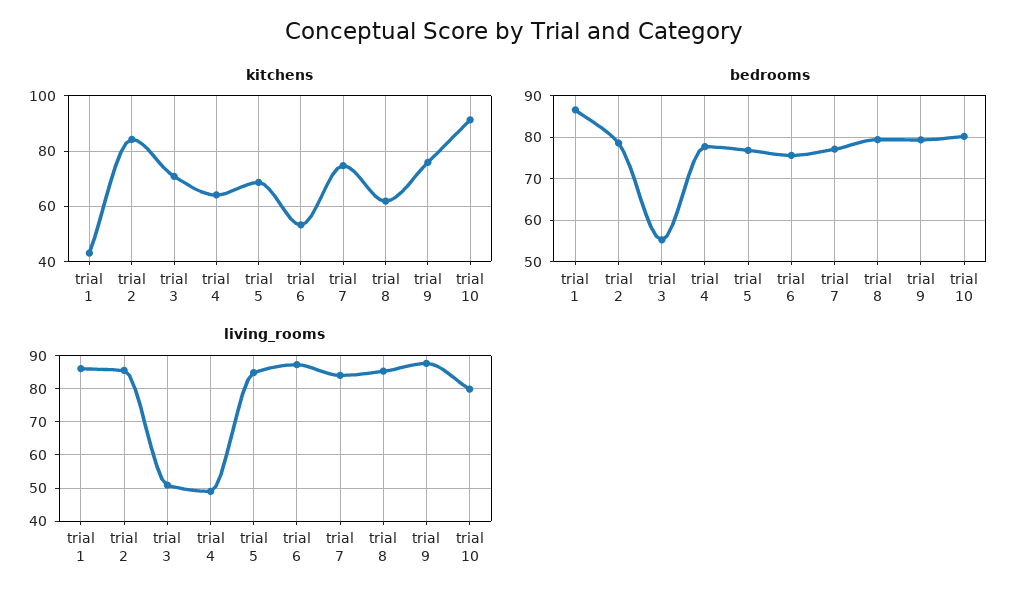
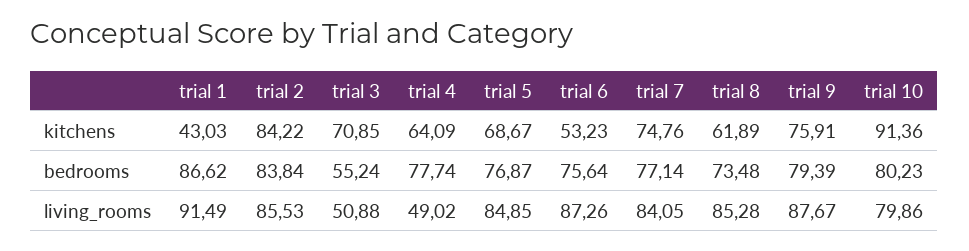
  {
    "kitchens": {
      "trial 1": 43.03,
      "trial 2": 84.22,
      "trial 3": 70.85,
      "trial 4": 64.09,
      "trial 5": 68.67,
      "trial 6": 53.23,
      "trial 7": 74.76,
      "trial 8": 61.89,
      "trial 9": 75.91,
      "trial 10": 91.36
    },
    "bedrooms": {
      "trial 1": 86.62,
-     "trial 2": 78,
+     "trial 2": 83.84,
      "trial 3": 55.24,
      "trial 4": 77.74,
      "trial 5": 76.87,
      "trial 6": 75.64,
      "trial 7": 77.14,
-     "trial 8": 80,
+     "trial 8": 73.48,
      "trial 9": 79.39,
      "trial 10": 80.23
    },
    "living_rooms": {
-     "trial 1": 86,
+     "trial 1": 91.49,
      "trial 2": 85.53,
      "trial 3": 50.88,
      "trial 4": 49.02,
      "trial 5": 84.85,
      "trial 6": 87.26,
      "trial 7": 84.05,
      "trial 8": 85.28,
      "trial 9": 87.67,
      "trial 10": 79.86
    }
  }

